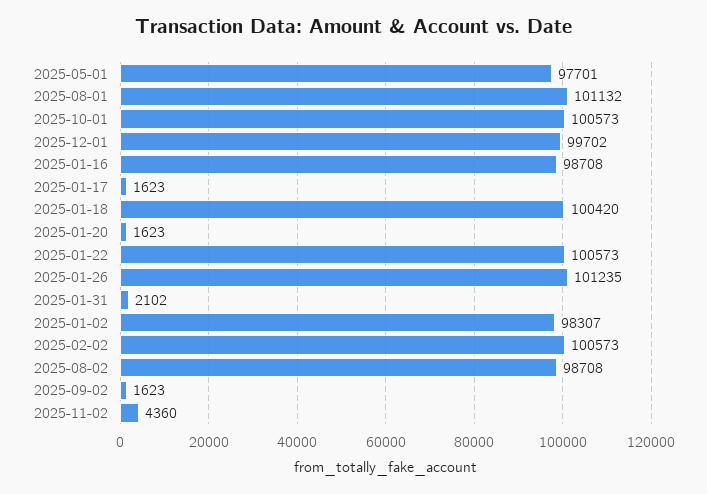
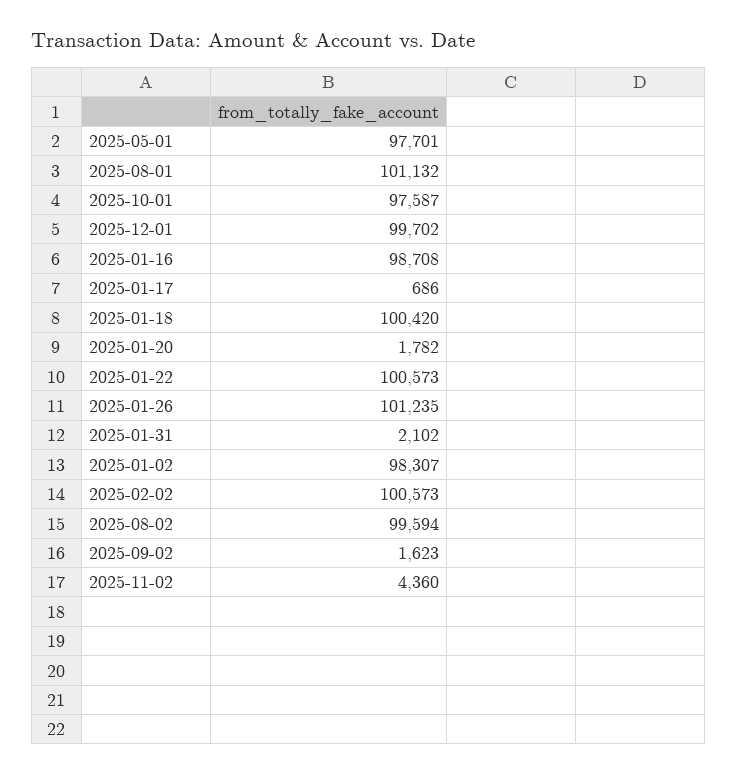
  {
    "2025-05-01": 97701,
    "2025-08-01": 101132,
-   "2025-10-01": 100573,
+   "2025-10-01": 97587,
    "2025-12-01": 99702,
    "2025-01-16": 98708,
-   "2025-01-17": 1623,
+   "2025-01-17": 686,
    "2025-01-18": 100420,
-   "2025-01-20": 1623,
+   "2025-01-20": 1782,
    "2025-01-22": 100573,
    "2025-01-26": 101235,
    "2025-01-31": 2102,
    "2025-01-02": 98307,
    "2025-02-02": 100573,
-   "2025-08-02": 98708,
+   "2025-08-02": 99594,
    "2025-09-02": 1623,
    "2025-11-02": 4360
  }

